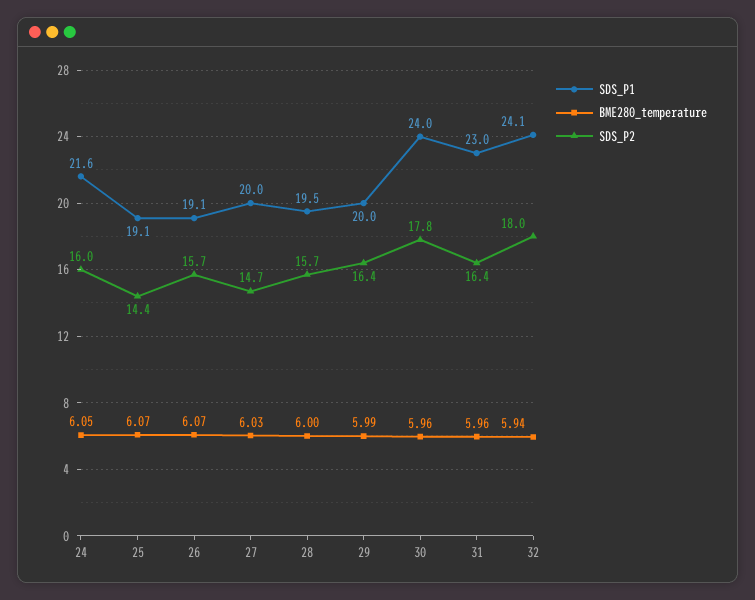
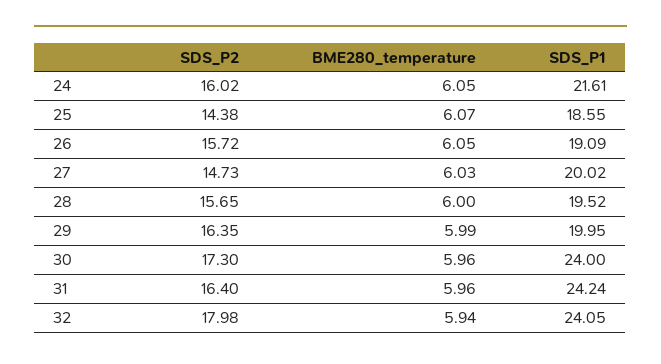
  {
    "SDS_P1": {
      "24": 21.61,
-     "25": 19.1,
+     "25": 18.55,
      "26": 19.09,
      "27": 20.02,
      "28": 19.52,
      "29": 19.95,
      "30": 24,
-     "31": 23,
+     "31": 24.24,
      "32": 24.05
    },
    "BME280_temperature": {
      "24": 6.05,
      "25": 6.07,
-     "26": 6.07,
+     "26": 6.05,
      "27": 6.03,
      "28": 6,
      "29": 5.99,
      "30": 5.96,
      "31": 5.96,
      "32": 5.94
    },
    "SDS_P2": {
      "24": 16.02,
      "25": 14.38,
      "26": 15.72,
      "27": 14.73,
      "28": 15.65,
      "29": 16.35,
-     "30": 17.8,
+     "30": 17.3,
      "31": 16.4,
      "32": 17.98
    }
  }

